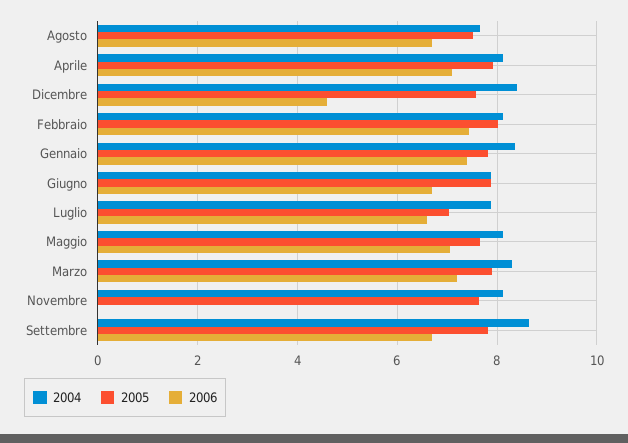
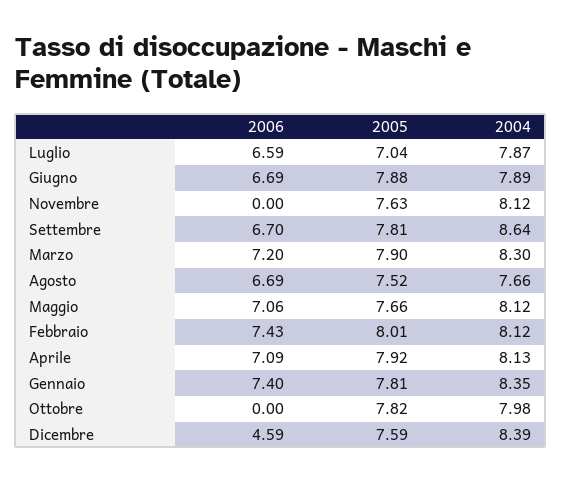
  {
    "2004": {
      "Agosto": 7.66,
      "Aprile": 8.13,
      "Dicembre": 8.39,
      "Febbraio": 8.12,
      "Gennaio": 8.35,
      "Giugno": 7.89,
      "Luglio": 7.87,
      "Maggio": 8.12,
      "Marzo": 8.3,
      "Novembre": 8.12,
-     "Settembre": 8.64
+     "Settembre": 8.64,
+     "Ottobre": 7.98
    },
    "2005": {
      "Agosto": 7.52,
      "Aprile": 7.92,
      "Dicembre": 7.59,
      "Febbraio": 8.01,
      "Gennaio": 7.81,
      "Giugno": 7.88,
      "Luglio": 7.04,
      "Maggio": 7.66,
      "Marzo": 7.9,
      "Novembre": 7.63,
-     "Settembre": 7.81
+     "Settembre": 7.81,
+     "Ottobre": 7.82
    },
    "2006": {
      "Agosto": 6.69,
      "Aprile": 7.09,
      "Dicembre": 4.59,
      "Febbraio": 7.43,
      "Gennaio": 7.4,
      "Giugno": 6.69,
      "Luglio": 6.59,
      "Maggio": 7.06,
      "Marzo": 7.2,
      "Novembre": 0,
-     "Settembre": 6.7
+     "Settembre": 6.7,
+     "Ottobre": 0
    }
  }

